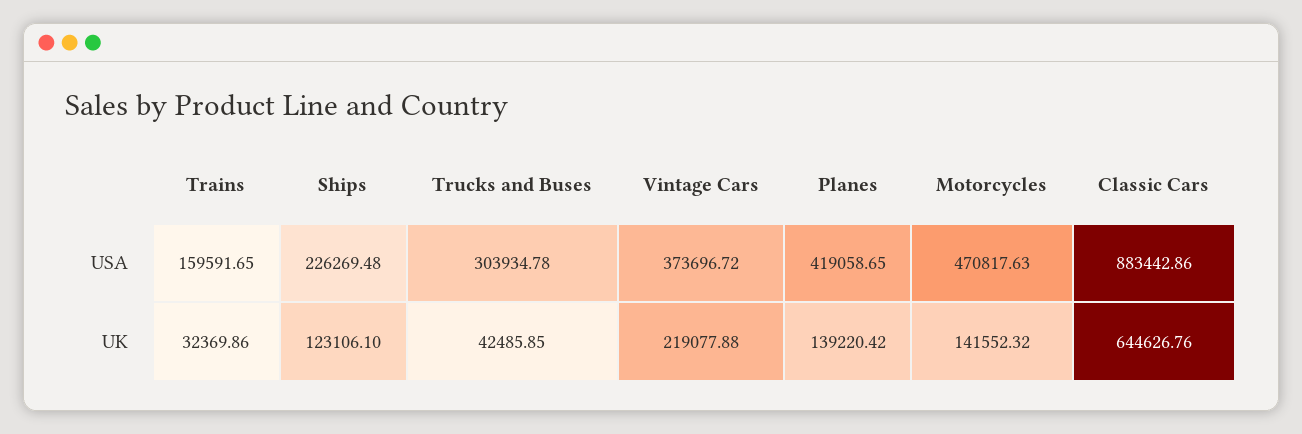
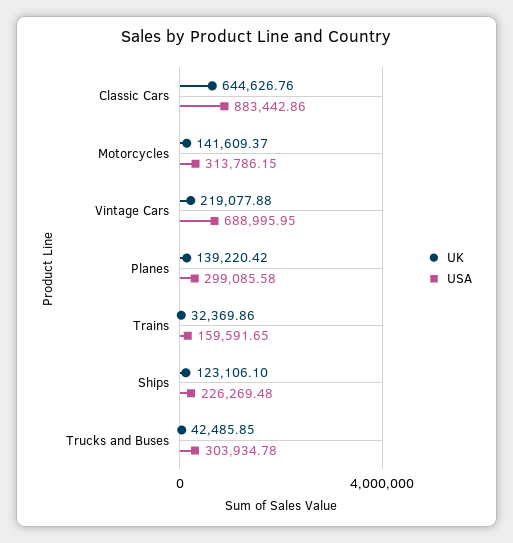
  {
    "USA": {
      "Trains": 159591.65,
      "Ships": 226269.48,
      "Trucks and Buses": 303934.78,
-     "Vintage Cars": 373696.72,
+     "Vintage Cars": 688995.95,
-     "Planes": 419058.65,
+     "Planes": 299085.58,
-     "Motorcycles": 470817.63,
+     "Motorcycles": 313786.15,
      "Classic Cars": 883442.86
    },
    "UK": {
      "Trains": 32369.86,
      "Ships": 123106.1,
      "Trucks and Buses": 42485.85,
      "Vintage Cars": 219077.88,
      "Planes": 139220.42,
-     "Motorcycles": 141552.32,
+     "Motorcycles": 141609.37,
      "Classic Cars": 644626.76
    }
  }

